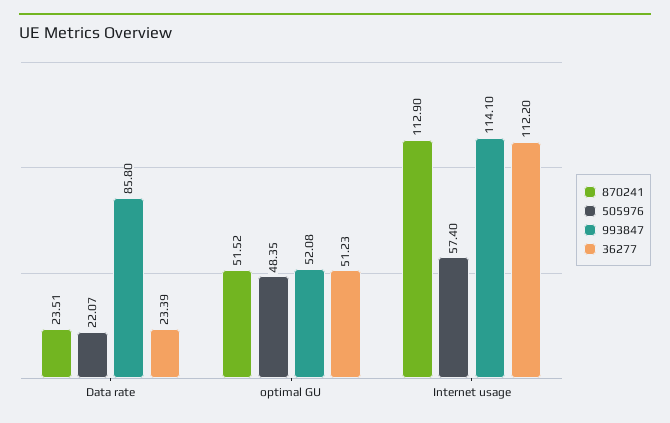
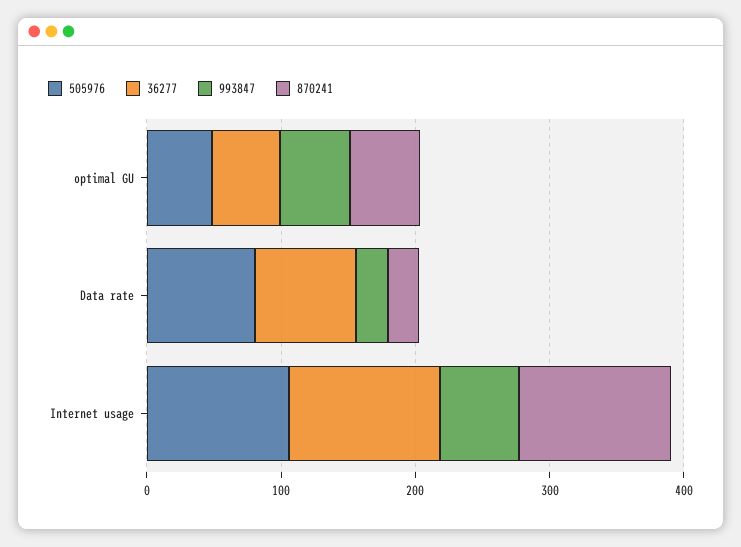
  {
    "870241": {
      "Data rate": 23.51,
      "optimal GU": 51.52,
      "Internet usage": 112.9
    },
    "505976": {
-     "Data rate": 22.07,
+     "Data rate": 80,
      "optimal GU": 48.35,
-     "Internet usage": 57.4
+     "Internet usage": 100
    },
    "993847": {
-     "Data rate": 85.8,
+     "Data rate": 20,
      "optimal GU": 52.08,
-     "Internet usage": 114.1
+     "Internet usage": 60
    },
    "36277": {
-     "Data rate": 23.39,
+     "Data rate": 80,
      "optimal GU": 51.23,
      "Internet usage": 112.2
    }
  }

